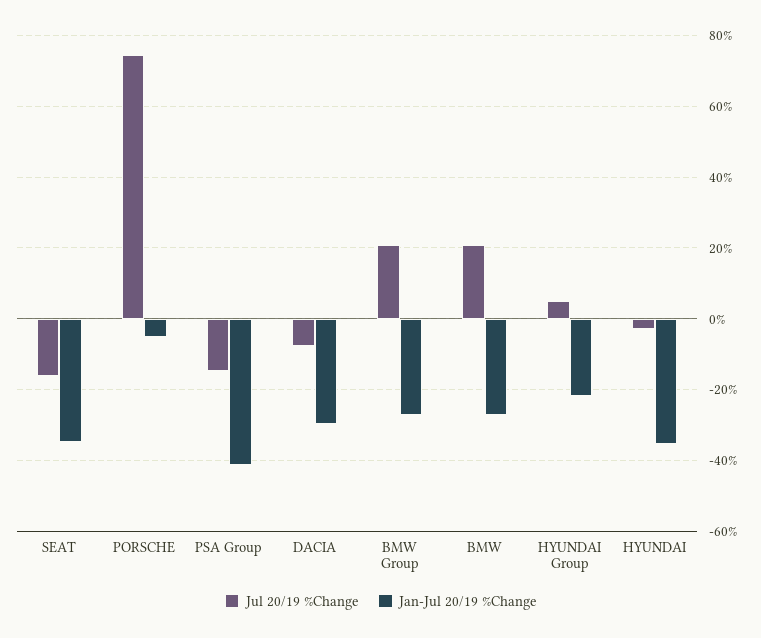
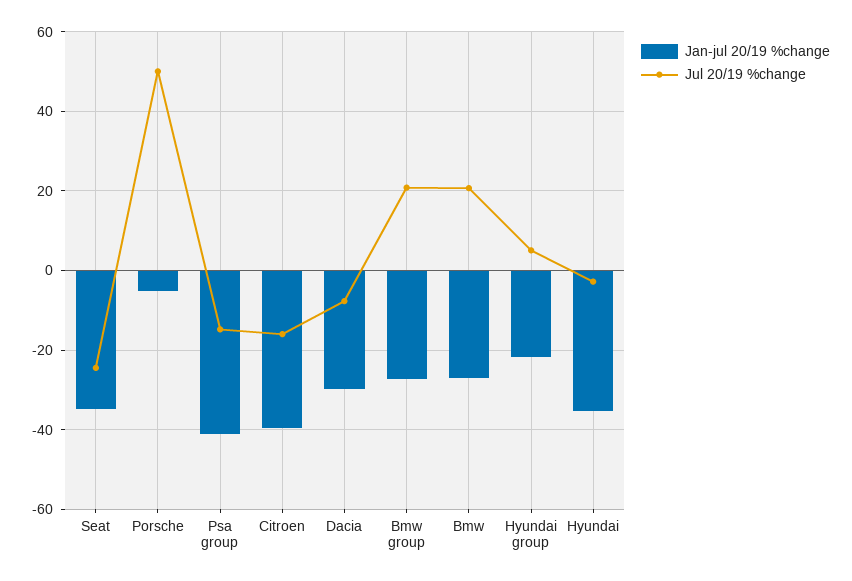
  {
    "Jul 20/19 %Change": {
-     "SEAT": -16,
+     "SEAT": -24,
-     "PORSCHE": 74,
+     "PORSCHE": 50,
      "PSA Group": -14,
      "DACIA": -8,
      "BMW Group": 20,
      "BMW": 20,
      "HYUNDAI Group": 6,
-     "HYUNDAI": -2
+     "HYUNDAI": -2,
+     "Citroen": -16
    },
    "Jan-Jul 20/19 %Change": {
      "SEAT": -34,
      "PORSCHE": -6,
      "PSA Group": -42,
      "DACIA": -30,
      "BMW Group": -28,
      "BMW": -28,
      "HYUNDAI Group": -22,
-     "HYUNDAI": -36
+     "HYUNDAI": -36,
+     "Citroen": -40
    }
  }

